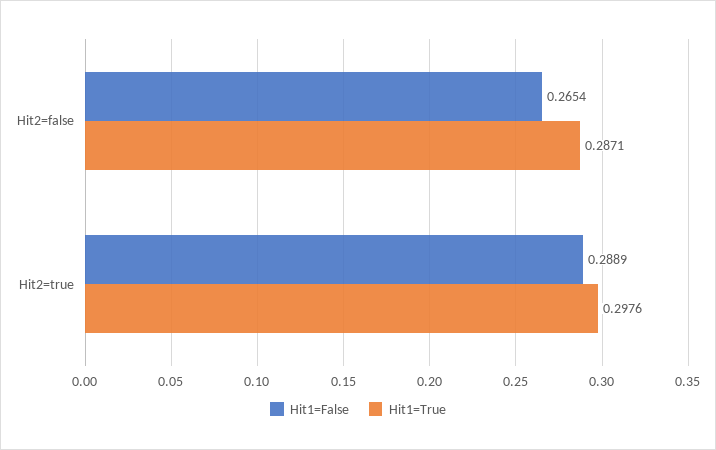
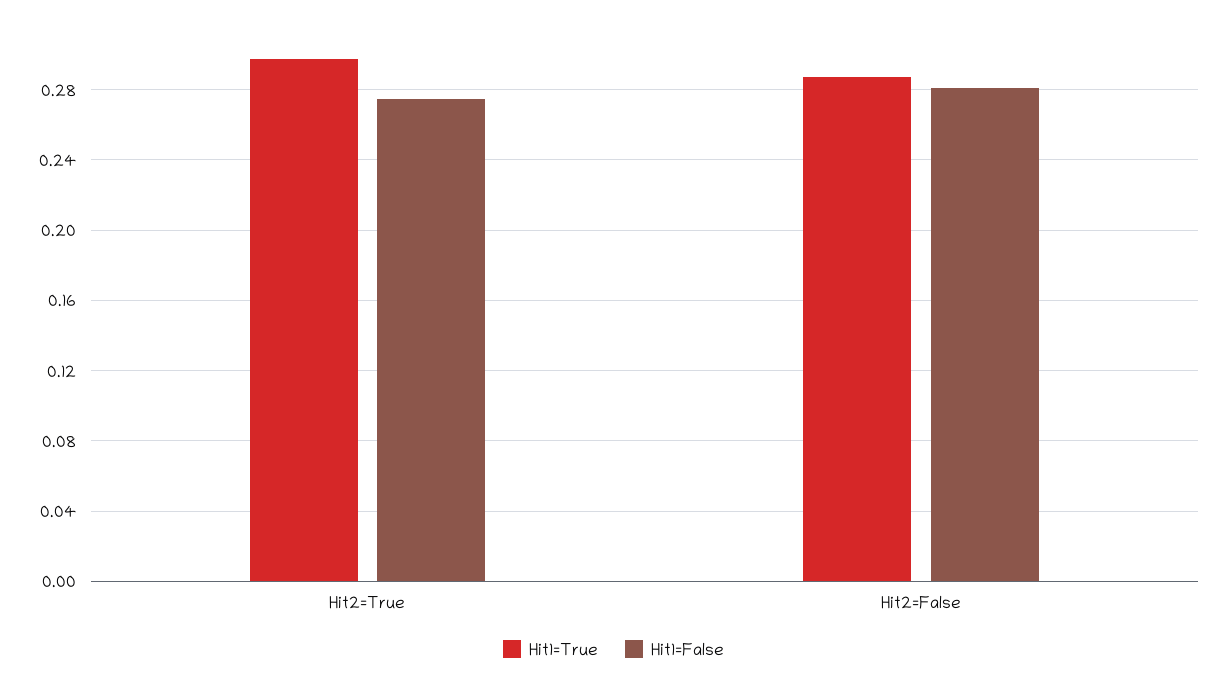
  {
    "Hit1=False": {
-     "Hit2=false": 0.2654,
+     "Hit2=false": 0.28,
-     "Hit2=true": 0.2889
+     "Hit2=true": 0.275
    },
    "Hit1=True": {
      "Hit2=false": 0.2871,
      "Hit2=true": 0.2976
    }
  }

